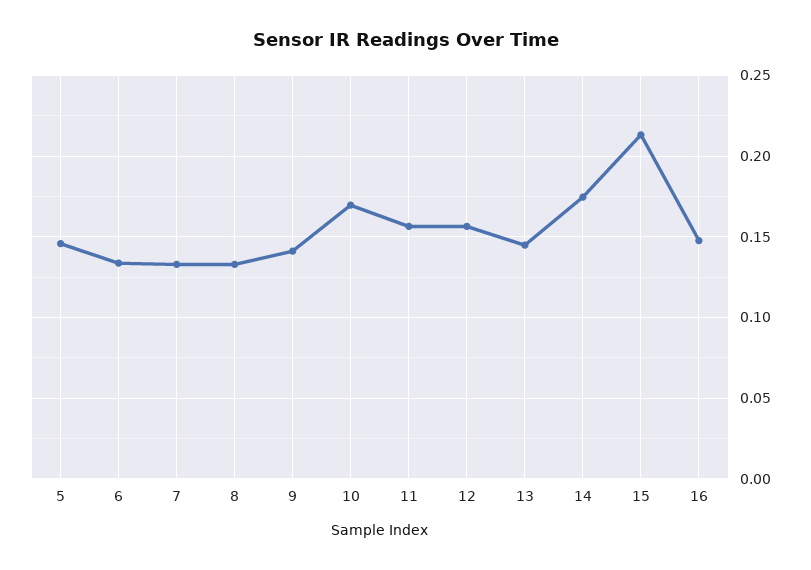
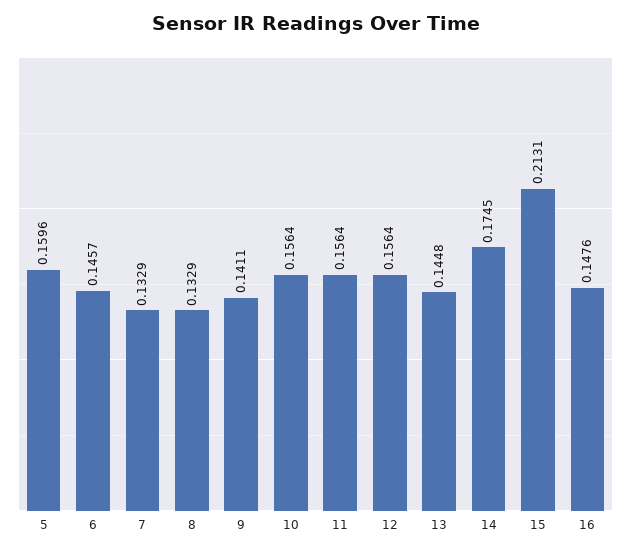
  {
-   "5": 0.145,
+   "5": 0.1596,
-   "6": 0.135,
+   "6": 0.1457,
    "7": 0.1329,
    "8": 0.1329,
    "9": 0.1411,
-   "10": 0.17,
+   "10": 0.1564,
    "11": 0.1564,
    "12": 0.1564,
    "13": 0.1448,
    "14": 0.1745,
    "15": 0.2131,
    "16": 0.1476
  }

